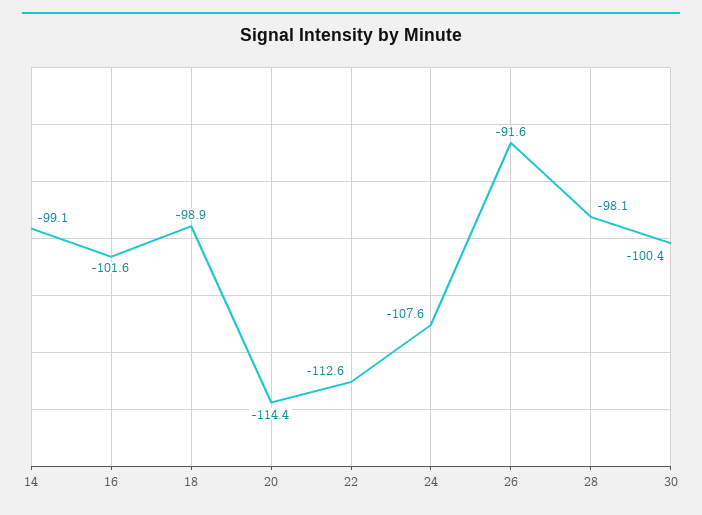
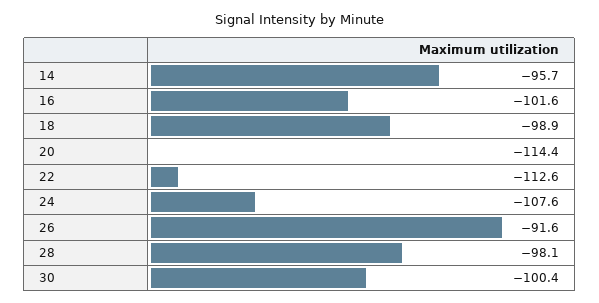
  {
-   "14": -99.1,
+   "14": -95.7,
    "16": -101.6,
    "18": -98.9,
    "20": -114.4,
    "22": -112.6,
    "24": -107.6,
    "26": -91.6,
    "28": -98.1,
    "30": -100.4
  }

